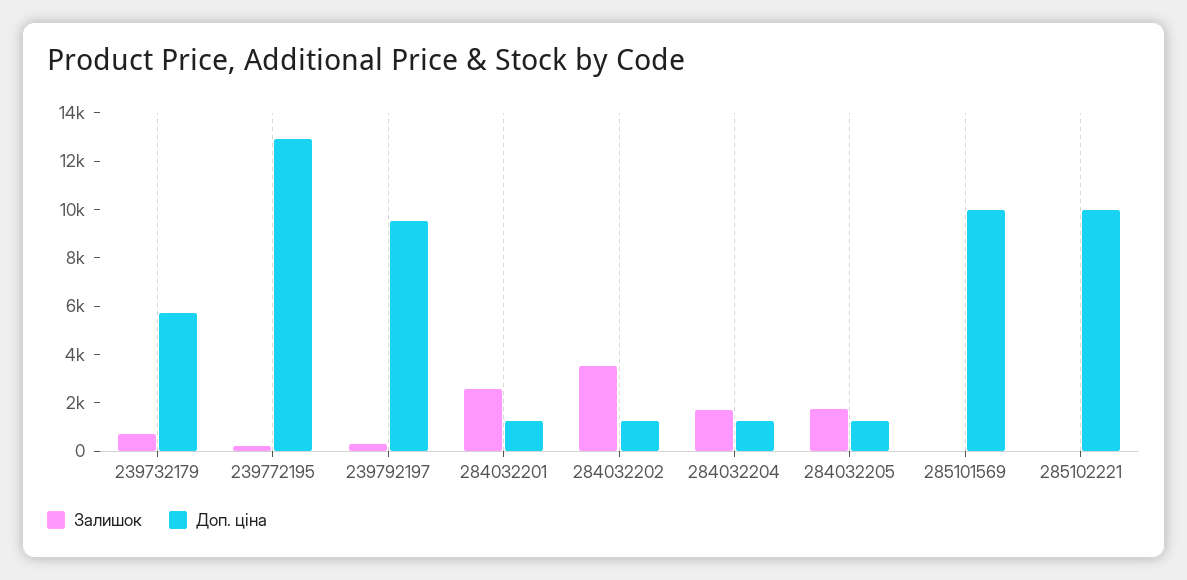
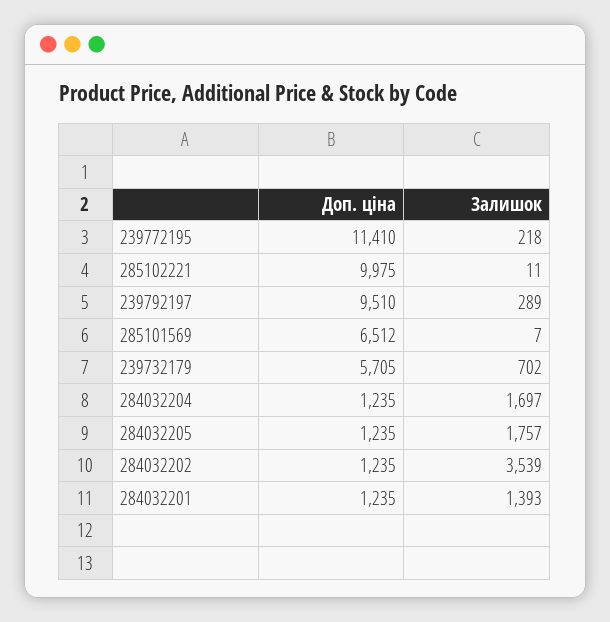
  {
    "Залишок": {
      "239732179": 702,
      "239772195": 218,
      "239792197": 289,
-     "284032201": 2500,
+     "284032201": 1393,
      "284032202": 3539,
      "284032204": 1697,
      "284032205": 1757,
      "285101569": 7,
      "285102221": 11
    },
    "Доп. ціна": {
      "239732179": 5705,
-     "239772195": 13000,
+     "239772195": 11410,
      "239792197": 9510,
      "284032201": 1235,
      "284032202": 1235,
      "284032204": 1235,
      "284032205": 1235,
-     "285101569": 10000,
+     "285101569": 6512,
      "285102221": 9975
    }
  }

